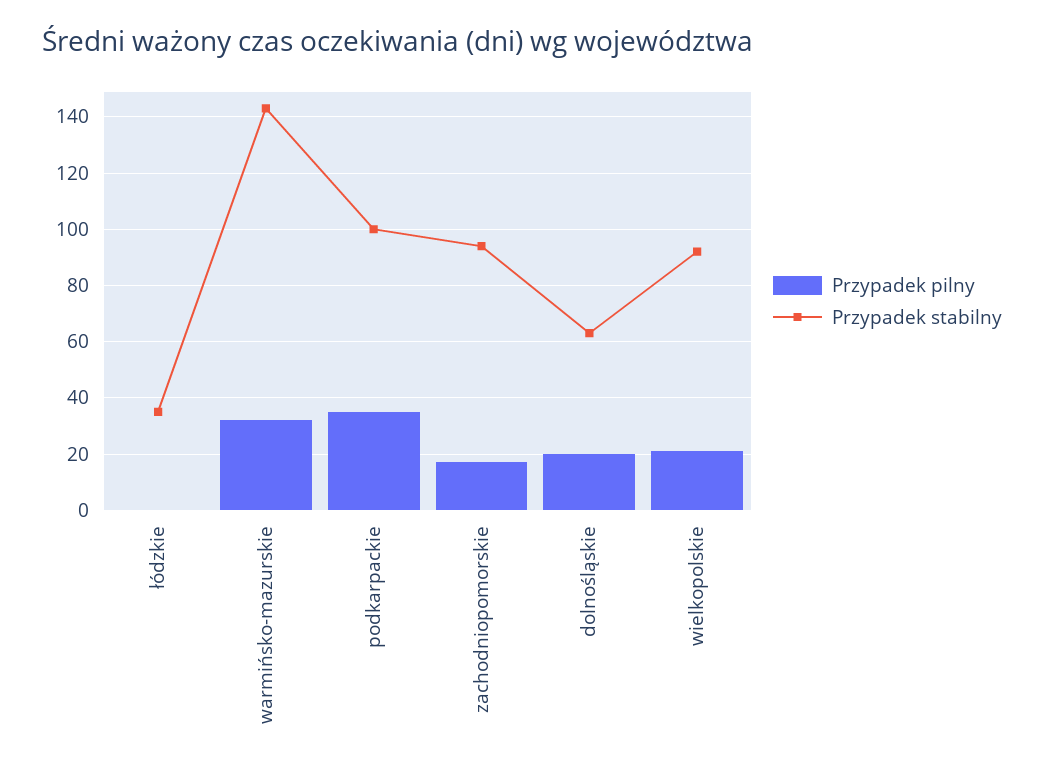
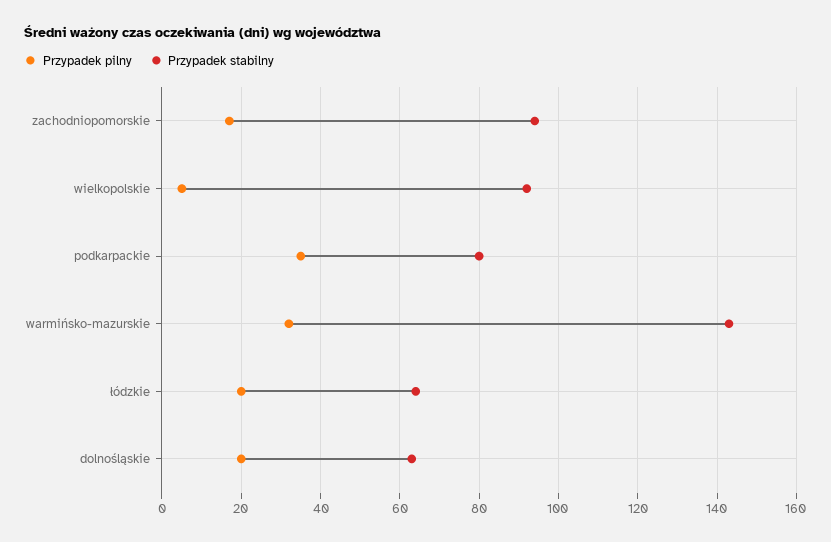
  {
    "Przypadek pilny": {
-     "łódzkie": 0,
+     "łódzkie": 20,
      "warmińsko-mazurskie": 30,
      "podkarpackie": 35,
      "zachodniopomorskie": 15,
      "dolnośląskie": 20,
-     "wielkopolskie": 20
+     "wielkopolskie": 5
    },
    "Przypadek stabilny": {
-     "łódzkie": 35,
+     "łódzkie": 65,
      "warmińsko-mazurskie": 145,
-     "podkarpackie": 100,
+     "podkarpackie": 80,
      "zachodniopomorskie": 95,
      "dolnośląskie": 65,
      "wielkopolskie": 90
    }
  }

